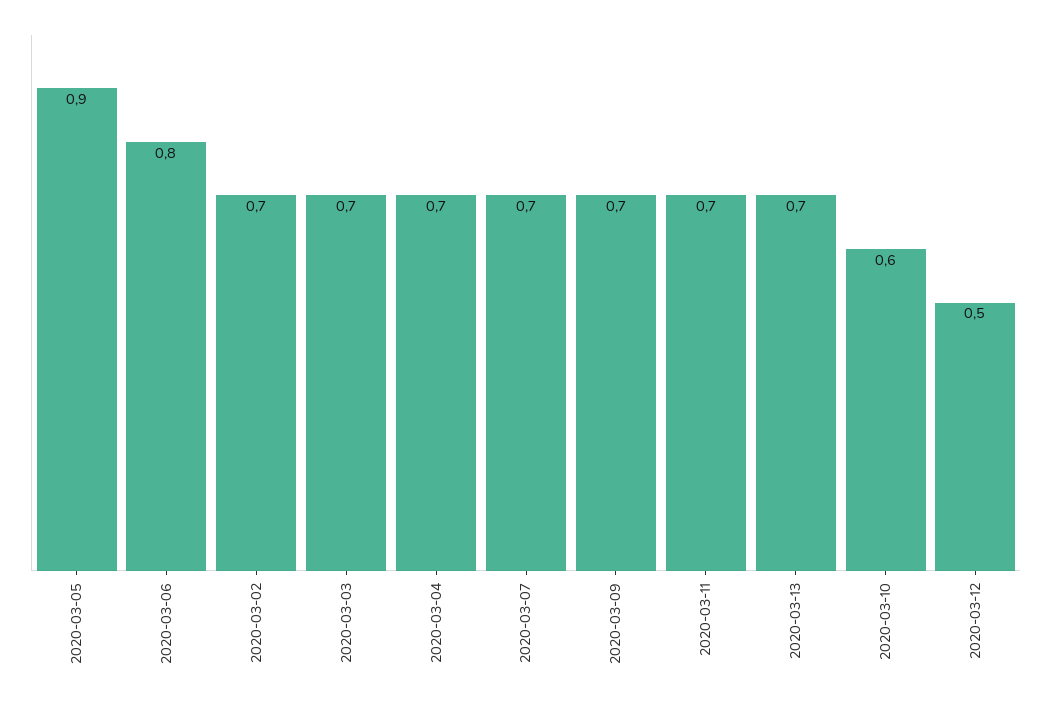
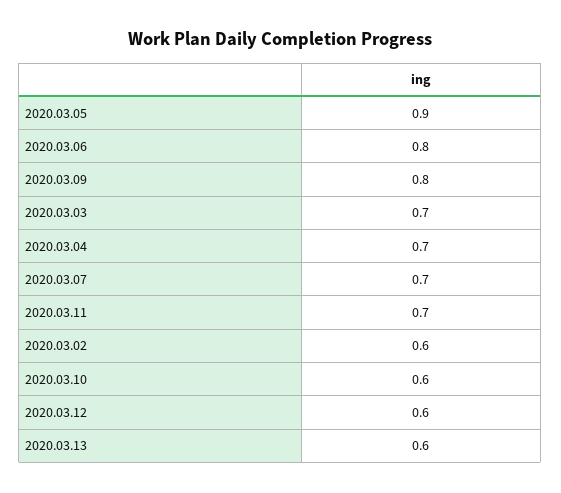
  {
    "2020-03-05": 0.9,
    "2020-03-06": 0.8,
-   "2020-03-02": 0.7,
+   "2020-03-02": 0.6,
    "2020-03-03": 0.7,
    "2020-03-04": 0.7,
    "2020-03-07": 0.7,
-   "2020-03-09": 0.7,
+   "2020-03-09": 0.8,
    "2020-03-11": 0.7,
-   "2020-03-13": 0.7,
+   "2020-03-13": 0.6,
    "2020-03-10": 0.6,
-   "2020-03-12": 0.5
+   "2020-03-12": 0.6
  }

